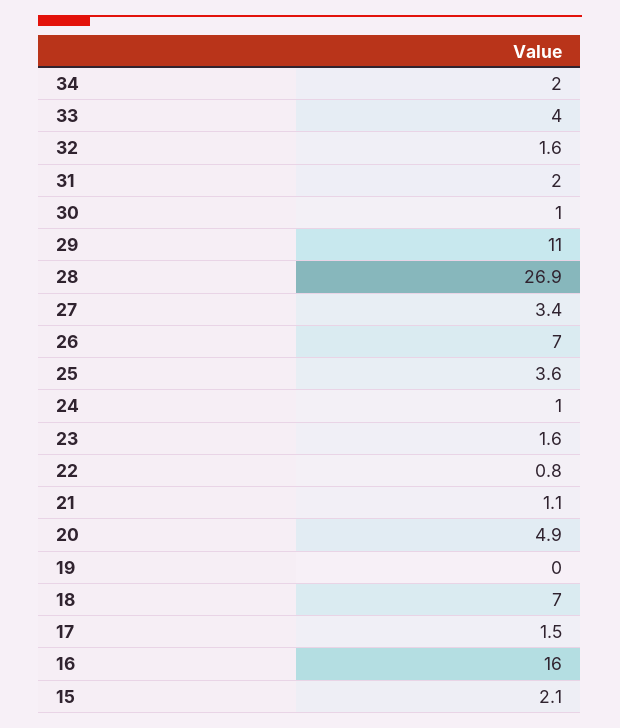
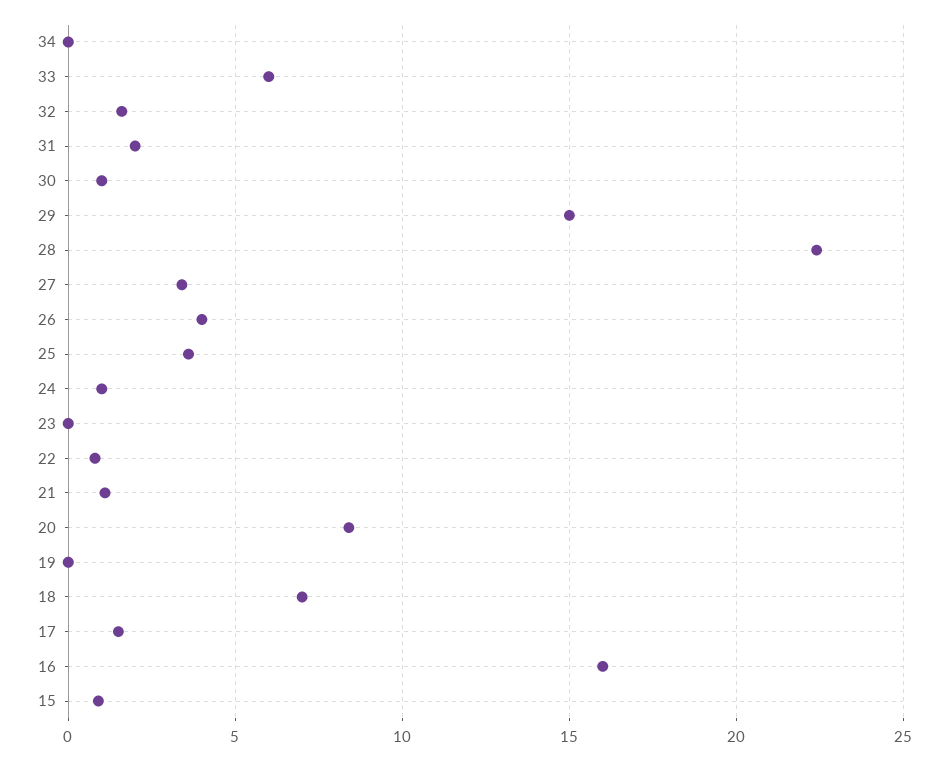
  {
-   "34": 2,
+   "34": 0,
-   "33": 4,
+   "33": 6,
    "32": 1.6,
    "31": 2,
    "30": 1,
-   "29": 11,
+   "29": 15,
-   "28": 26.9,
+   "28": 22.5,
    "27": 3.4,
-   "26": 7,
+   "26": 4,
    "25": 3.6,
    "24": 1,
-   "23": 1.6,
+   "23": 0,
    "22": 0.8,
    "21": 1.1,
-   "20": 4.9,
+   "20": 8.5,
    "19": 0,
    "18": 7,
    "17": 1.5,
    "16": 16,
-   "15": 2.1
+   "15": 1
  }

